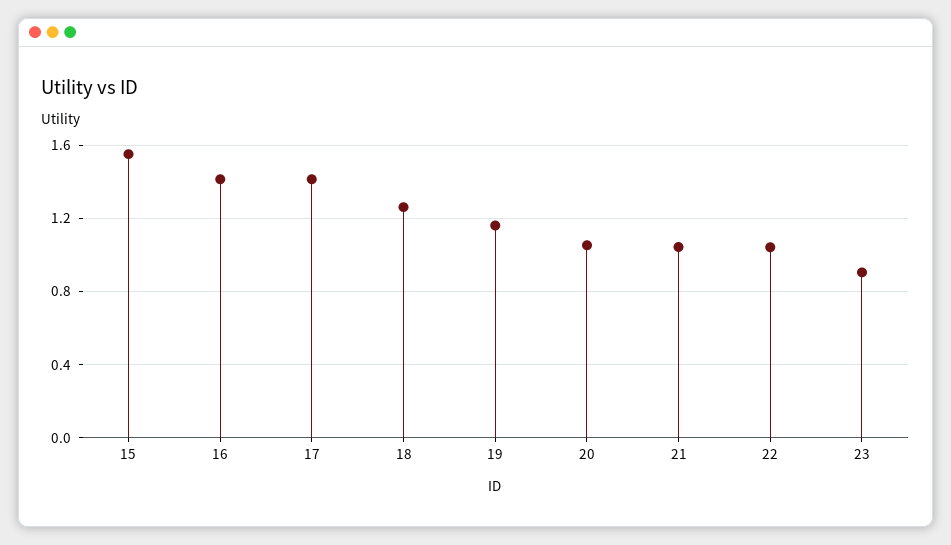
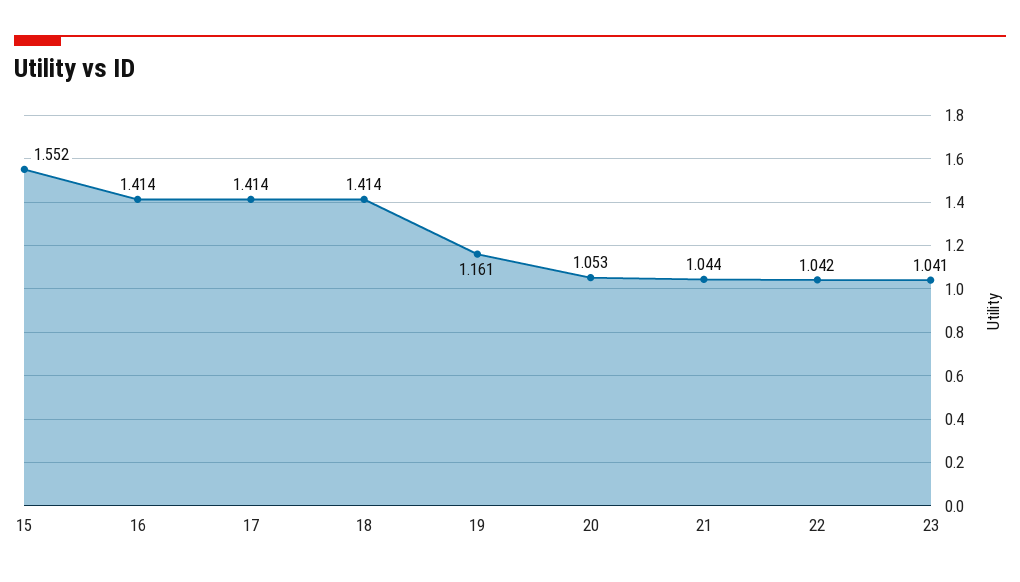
  {
    "15": 1.552,
    "16": 1.414,
    "17": 1.414,
-   "18": 1.25,
+   "18": 1.414,
    "19": 1.161,
    "20": 1.053,
    "21": 1.044,
    "22": 1.042,
-   "23": 0.9
+   "23": 1.041
  }

